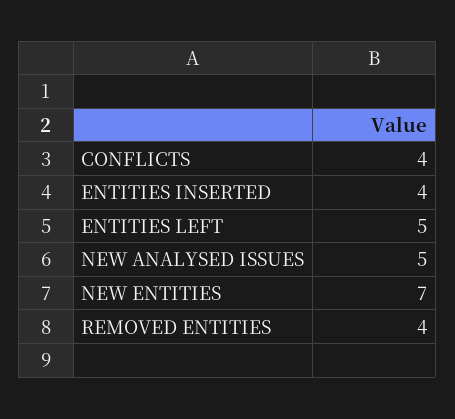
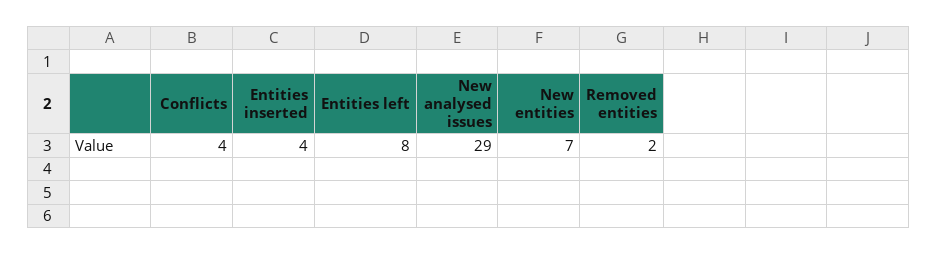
  {
    "CONFLICTS": 4,
    "ENTITIES INSERTED": 4,
-   "ENTITIES LEFT": 5,
+   "ENTITIES LEFT": 8,
-   "NEW ANALYSED ISSUES": 5,
+   "NEW ANALYSED ISSUES": 29,
    "NEW ENTITIES": 7,
-   "REMOVED ENTITIES": 4
+   "REMOVED ENTITIES": 2
  }

